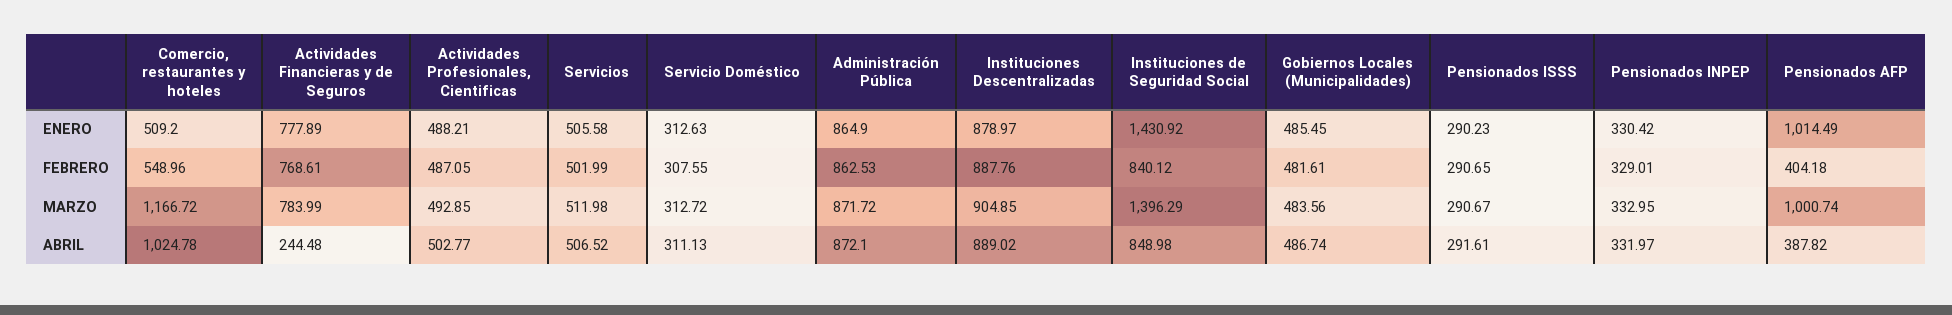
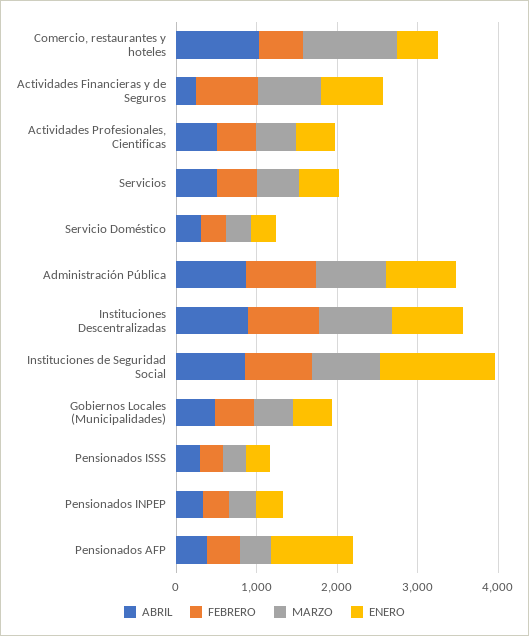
  {
    "ENERO": {
      "Comercio, restaurantes y hoteles": 509.2,
      "Actividades Financieras y de Seguros": 777.89,
      "Actividades Profesionales, Cientificas": 488.21,
      "Servicios": 505.58,
      "Servicio Doméstico": 312.63,
      "Administración Pública": 864.9,
      "Instituciones Descentralizadas": 878.97,
      "Instituciones de Seguridad Social": 1430.92,
      "Gobiernos Locales (Municipalidades)": 485.45,
      "Pensionados ISSS": 290.23,
      "Pensionados INPEP": 330.42,
      "Pensionados AFP": 1014.49
    },
    "FEBRERO": {
      "Comercio, restaurantes y hoteles": 548.96,
      "Actividades Financieras y de Seguros": 768.61,
      "Actividades Profesionales, Cientificas": 487.05,
      "Servicios": 501.99,
      "Servicio Doméstico": 307.55,
      "Administración Pública": 862.53,
      "Instituciones Descentralizadas": 887.76,
      "Instituciones de Seguridad Social": 840.12,
      "Gobiernos Locales (Municipalidades)": 481.61,
      "Pensionados ISSS": 290.65,
      "Pensionados INPEP": 329.01,
      "Pensionados AFP": 404.18
    },
    "MARZO": {
      "Comercio, restaurantes y hoteles": 1166.72,
      "Actividades Financieras y de Seguros": 783.99,
      "Actividades Profesionales, Cientificas": 492.85,
      "Servicios": 511.98,
      "Servicio Doméstico": 312.72,
      "Administración Pública": 871.72,
      "Instituciones Descentralizadas": 904.85,
-     "Instituciones de Seguridad Social": 1396.29,
+     "Instituciones de Seguridad Social": 800,
      "Gobiernos Locales (Municipalidades)": 483.56,
      "Pensionados ISSS": 290.67,
      "Pensionados INPEP": 332.95,
-     "Pensionados AFP": 1000.74
+     "Pensionados AFP": 400
    },
    "ABRIL": {
      "Comercio, restaurantes y hoteles": 1024.78,
      "Actividades Financieras y de Seguros": 244.48,
      "Actividades Profesionales, Cientificas": 502.77,
      "Servicios": 506.52,
      "Servicio Doméstico": 311.13,
      "Administración Pública": 872.1,
      "Instituciones Descentralizadas": 889.02,
      "Instituciones de Seguridad Social": 848.98,
      "Gobiernos Locales (Municipalidades)": 486.74,
      "Pensionados ISSS": 291.61,
      "Pensionados INPEP": 331.97,
      "Pensionados AFP": 387.82
    }
  }

